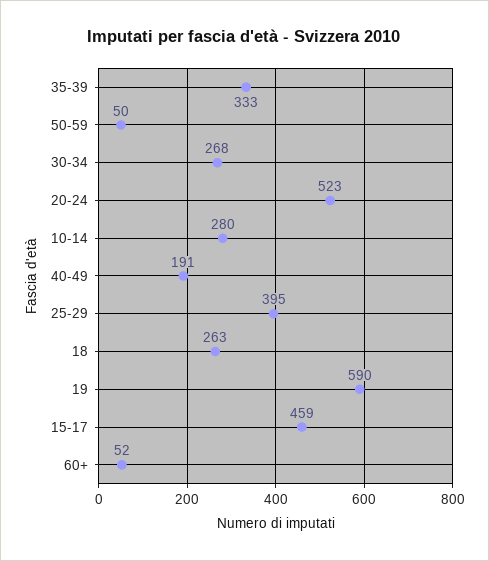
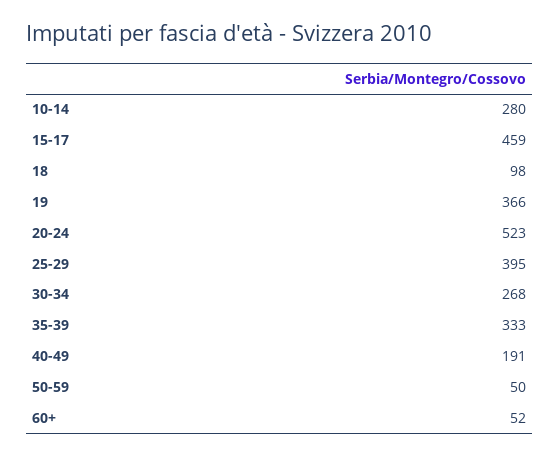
  {
    "35-39": 333,
    "50-59": 50,
    "30-34": 268,
    "20-24": 523,
    "10-14": 280,
    "40-49": 191,
    "25-29": 395,
-   "18": 263,
+   "18": 98,
-   "19": 590,
+   "19": 366,
    "15-17": 459,
    "60+": 52
  }

